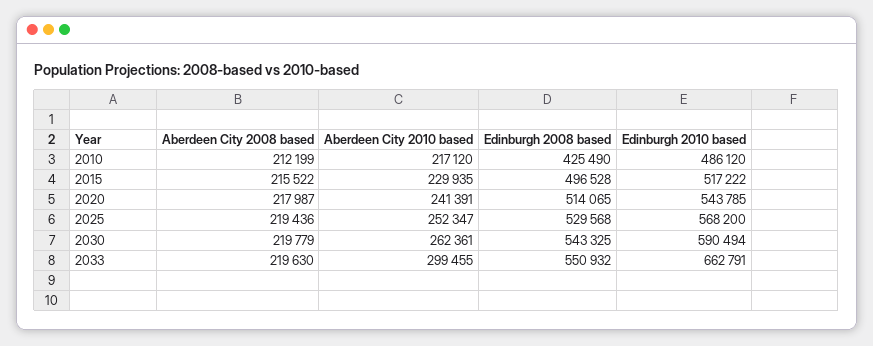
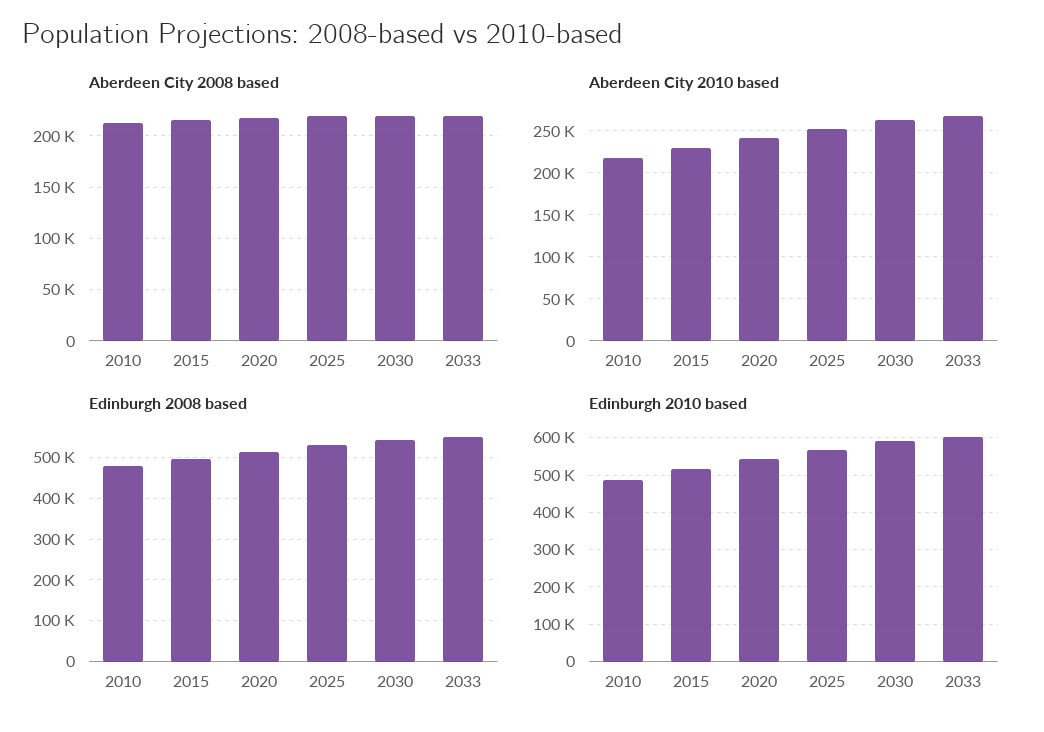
  {
    "Aberdeen City 2008 based": {
      "2010": 212199,
      "2015": 215522,
      "2020": 217987,
      "2025": 219436,
      "2030": 219779,
      "2033": 219630
    },
    "Aberdeen City 2010 based": {
      "2010": 217120,
      "2015": 229935,
      "2020": 241391,
      "2025": 252347,
      "2030": 262361,
-     "2033": 299455
+     "2033": 270000
    },
    "Edinburgh 2008 based": {
-     "2010": 425490,
+     "2010": 480000,
      "2015": 496528,
      "2020": 514065,
      "2025": 529568,
      "2030": 543325,
      "2033": 550932
    },
    "Edinburgh 2010 based": {
      "2010": 486120,
      "2015": 517222,
      "2020": 543785,
      "2025": 568200,
      "2030": 590494,
-     "2033": 662791
+     "2033": 600000
    }
  }

